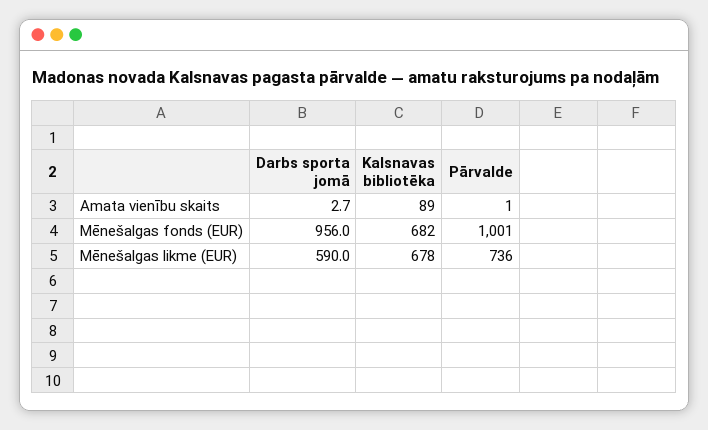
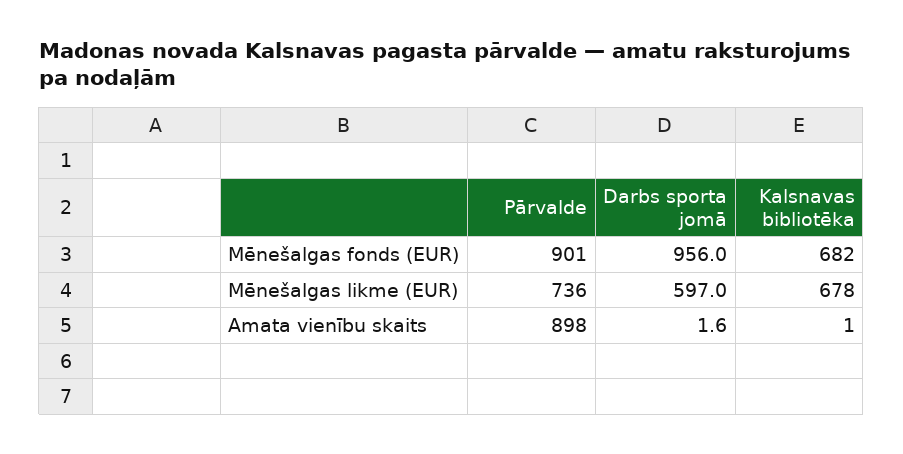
  {
    "Darbs sporta jomā": {
-     "Amata vienību skaits": 2.7,
+     "Amata vienību skaits": 1.6,
      "Mēnešalgas fonds (EUR)": 956,
-     "Mēnešalgas likme (EUR)": 590
+     "Mēnešalgas likme (EUR)": 597
    },
    "Kalsnavas bibliotēka": {
-     "Amata vienību skaits": 89,
+     "Amata vienību skaits": 1,
      "Mēnešalgas fonds (EUR)": 682,
      "Mēnešalgas likme (EUR)": 678
    },
    "Pārvalde": {
-     "Amata vienību skaits": 1,
+     "Amata vienību skaits": 898,
-     "Mēnešalgas fonds (EUR)": 1001,
+     "Mēnešalgas fonds (EUR)": 901,
      "Mēnešalgas likme (EUR)": 736
    }
  }

